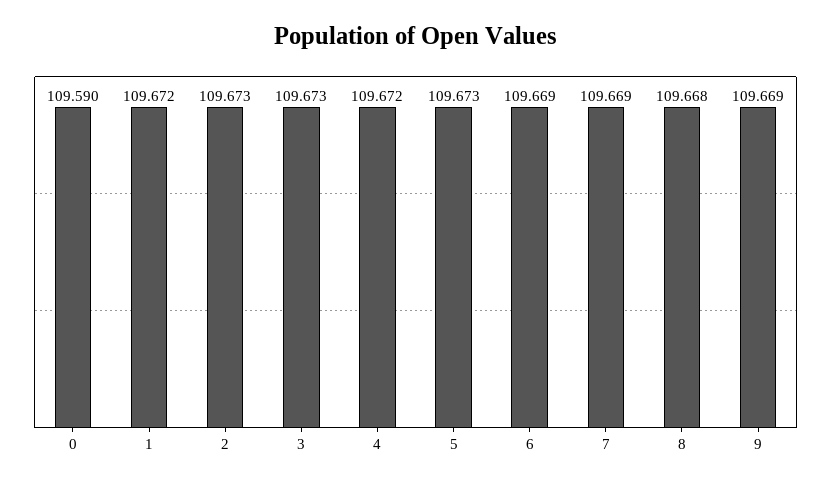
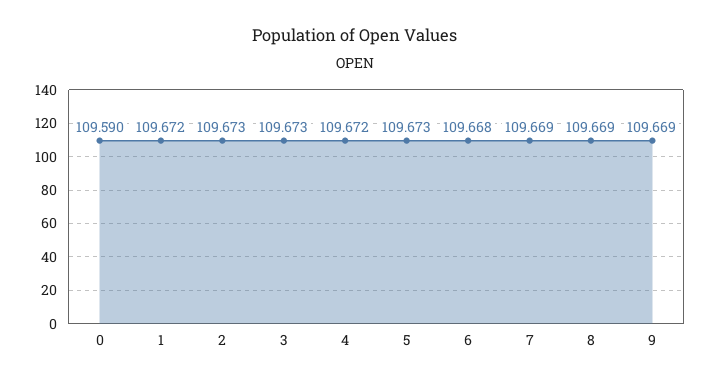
  {
    "0": 109.59,
    "1": 109.672,
    "2": 109.673,
    "3": 109.673,
    "4": 109.672,
    "5": 109.673,
-   "6": 109.669,
+   "6": 109.668,
    "7": 109.669,
-   "8": 109.668,
+   "8": 109.669,
    "9": 109.669
  }

